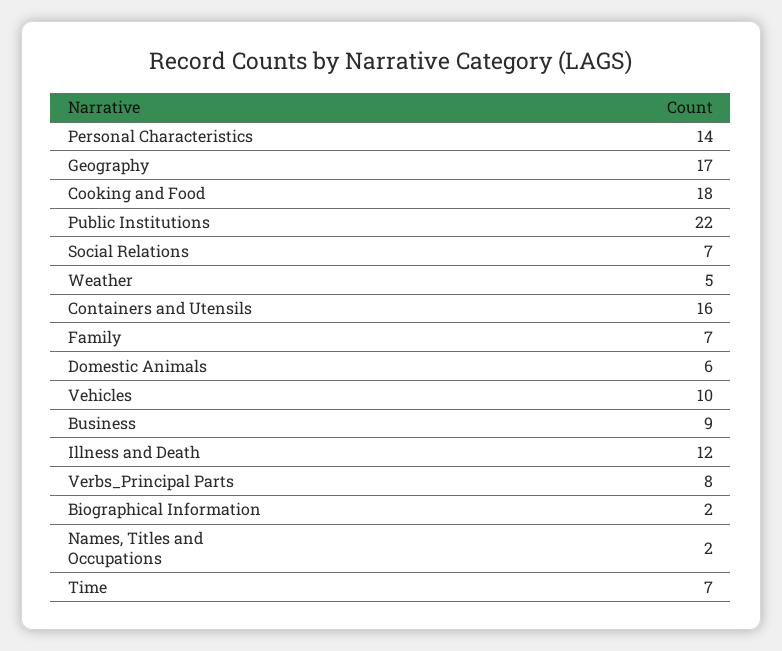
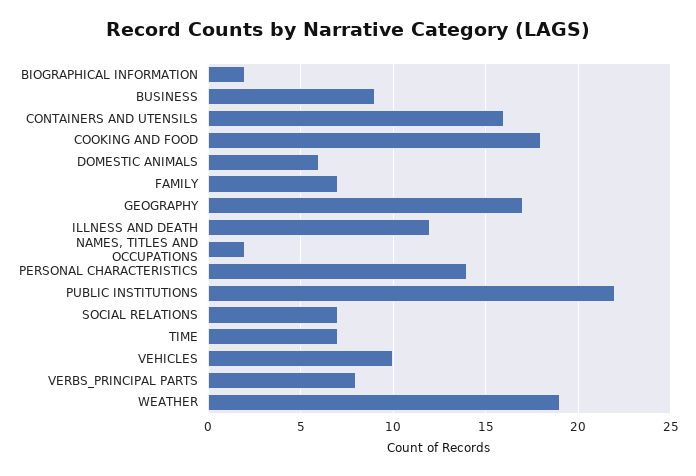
  {
    "Personal Characteristics": 14,
    "Geography": 17,
    "Cooking and Food": 18,
    "Public Institutions": 22,
    "Social Relations": 7,
-   "Weather": 5,
+   "Weather": 19,
    "Containers and Utensils": 16,
    "Family": 7,
    "Domestic Animals": 6,
    "Vehicles": 10,
    "Business": 9,
    "Illness and Death": 12,
    "Verbs_Principal Parts": 8,
    "Biographical Information": 2,
    "Names, Titles and Occupations": 2,
    "Time": 7
  }

